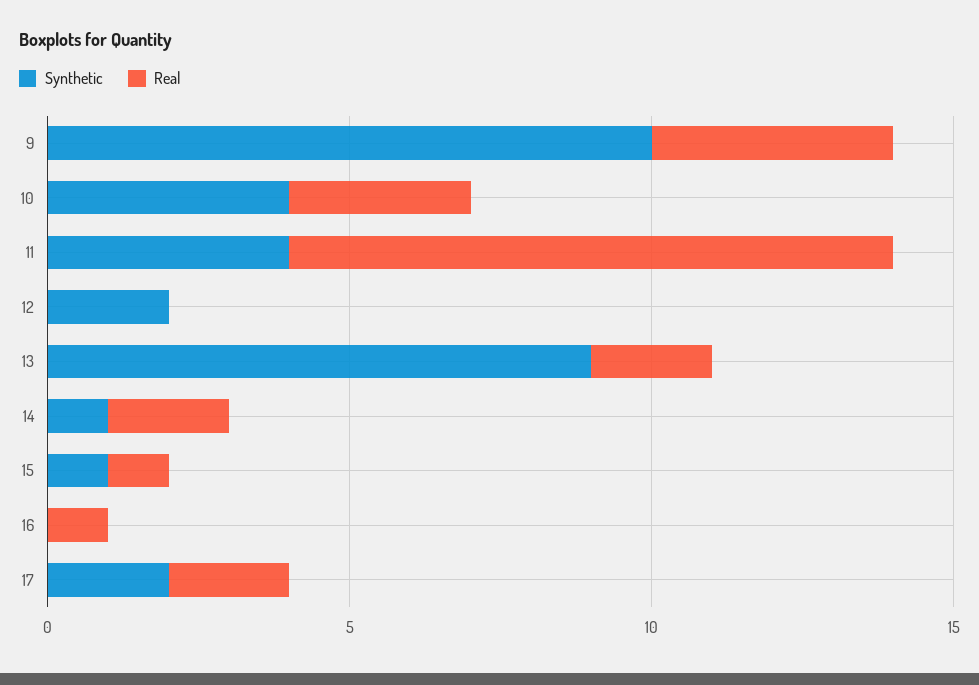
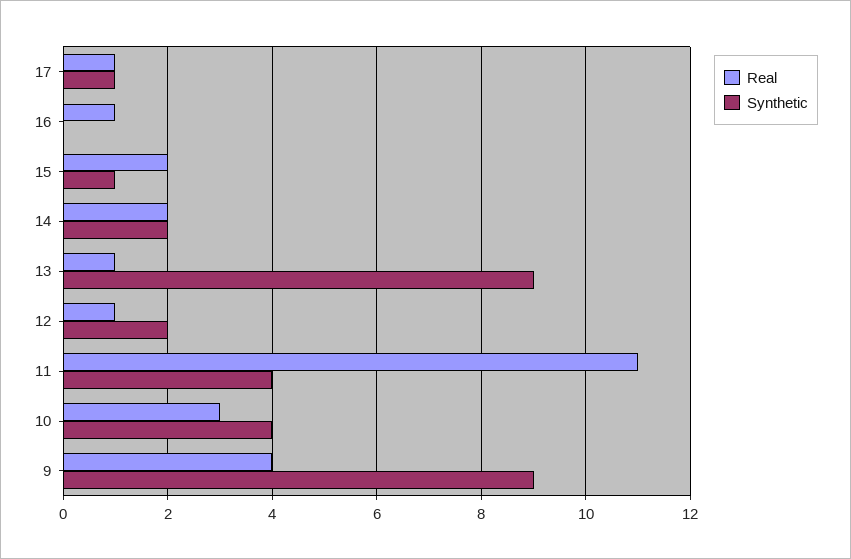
  {
    "Synthetic": {
-     "9": 10,
+     "9": 9,
      "10": 4,
      "11": 4,
      "12": 2,
      "13": 9,
-     "14": 1,
+     "14": 2,
      "15": 1,
      "16": 0,
-     "17": 2
+     "17": 1
    },
    "Real": {
      "9": 4,
      "10": 3,
-     "11": 10,
+     "11": 11,
-     "12": 0,
+     "12": 1,
-     "13": 2,
+     "13": 1,
      "14": 2,
-     "15": 1,
+     "15": 2,
      "16": 1,
-     "17": 2
+     "17": 1
    }
  }

